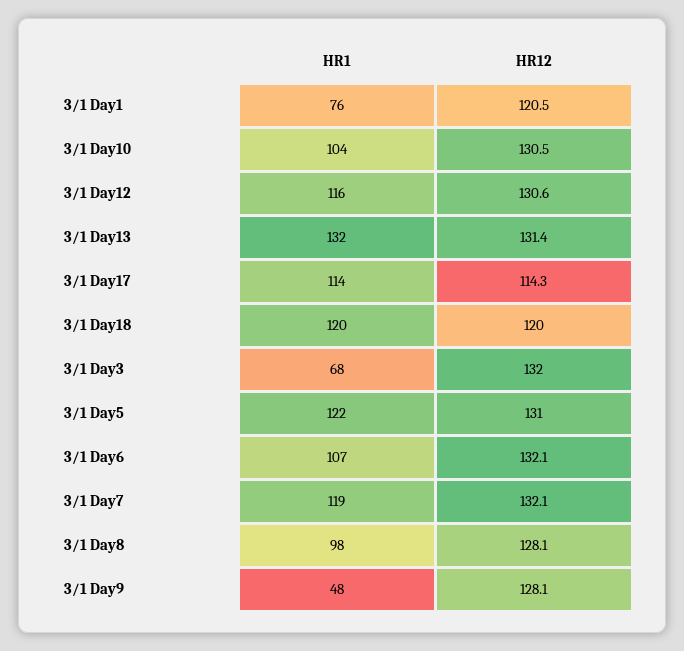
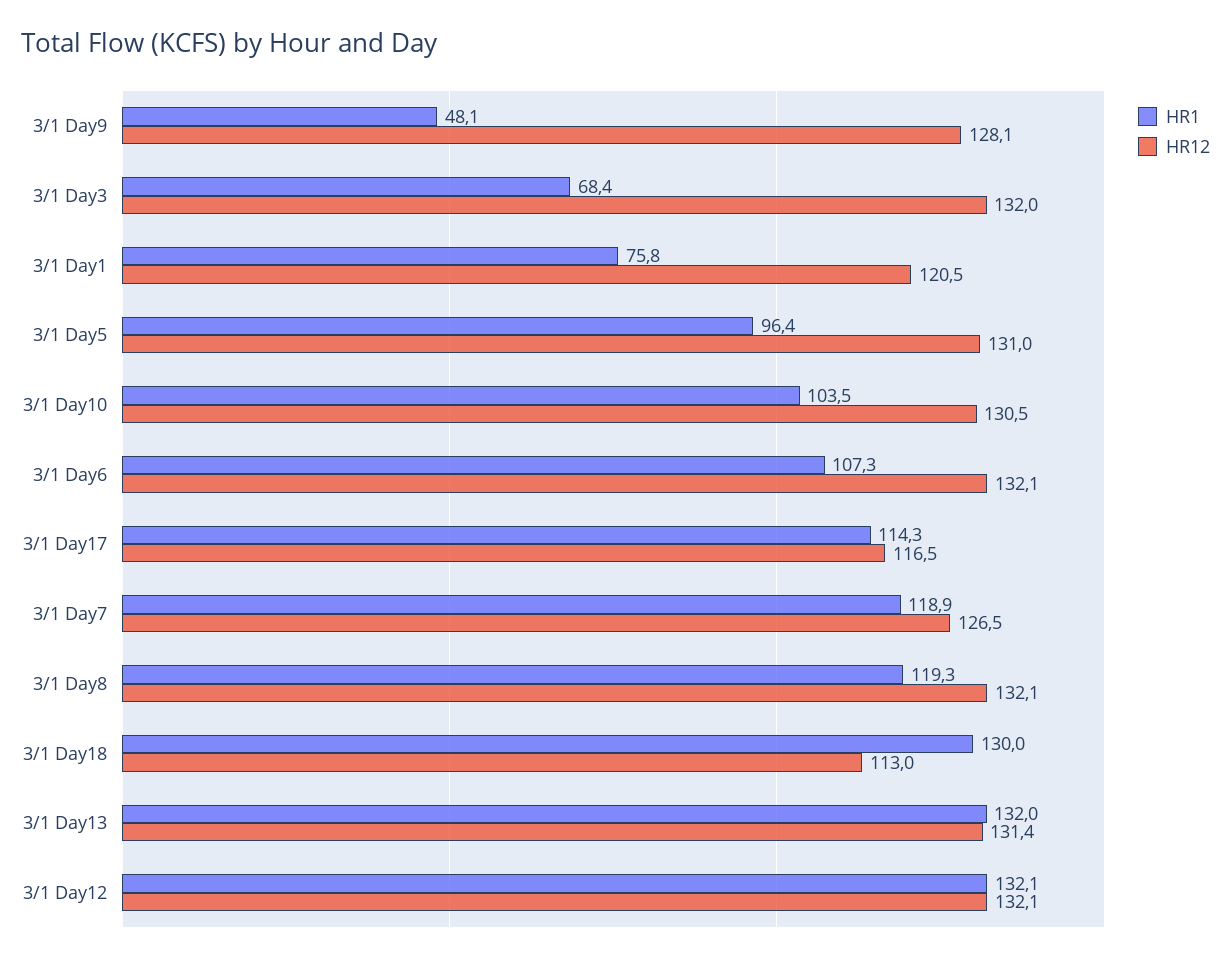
  {
    "HR1": {
      "3/1 Day1": 75.8,
      "3/1 Day10": 103.5,
-     "3/1 Day12": 116,
+     "3/1 Day12": 132.1,
      "3/1 Day13": 132,
      "3/1 Day17": 114.3,
-     "3/1 Day18": 120,
+     "3/1 Day18": 130,
      "3/1 Day3": 68.4,
-     "3/1 Day5": 122,
+     "3/1 Day5": 96.4,
      "3/1 Day6": 107.3,
      "3/1 Day7": 118.9,
-     "3/1 Day8": 98,
+     "3/1 Day8": 119.3,
      "3/1 Day9": 48.1
    },
    "HR12": {
      "3/1 Day1": 120.5,
      "3/1 Day10": 130.5,
-     "3/1 Day12": 130.6,
+     "3/1 Day12": 132.1,
      "3/1 Day13": 131.4,
-     "3/1 Day17": 114.3,
+     "3/1 Day17": 116.5,
-     "3/1 Day18": 120,
+     "3/1 Day18": 113,
      "3/1 Day3": 132,
      "3/1 Day5": 131,
      "3/1 Day6": 132.1,
-     "3/1 Day7": 132.1,
+     "3/1 Day7": 126.5,
-     "3/1 Day8": 128.1,
+     "3/1 Day8": 132.1,
      "3/1 Day9": 128.1
    }
  }

